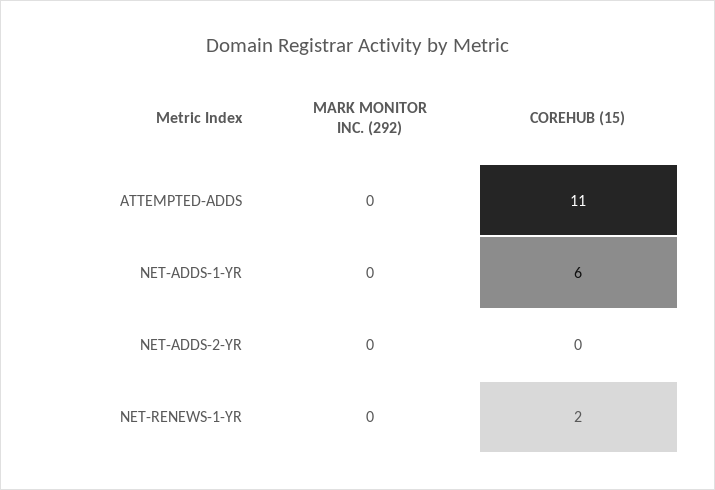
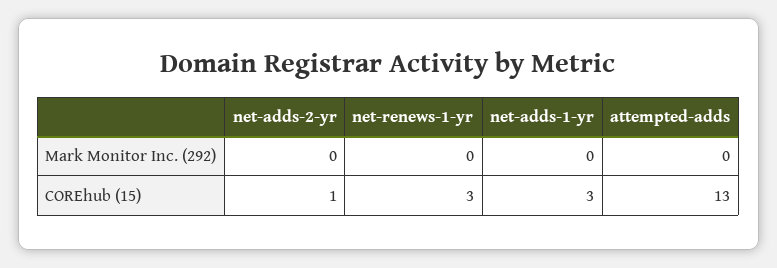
  {
    "MARK MONITOR INC. (292)": {
      "ATTEMPTED-ADDS": 0,
      "NET-ADDS-1-YR": 0,
      "NET-ADDS-2-YR": 0,
      "NET-RENEWS-1-YR": 0
    },
    "COREHUB (15)": {
-     "ATTEMPTED-ADDS": 11,
+     "ATTEMPTED-ADDS": 13,
-     "NET-ADDS-1-YR": 6,
+     "NET-ADDS-1-YR": 3,
-     "NET-ADDS-2-YR": 0,
+     "NET-ADDS-2-YR": 1,
-     "NET-RENEWS-1-YR": 2
+     "NET-RENEWS-1-YR": 3
    }
  }

